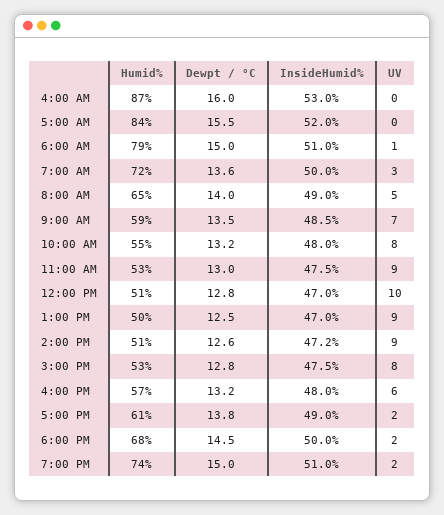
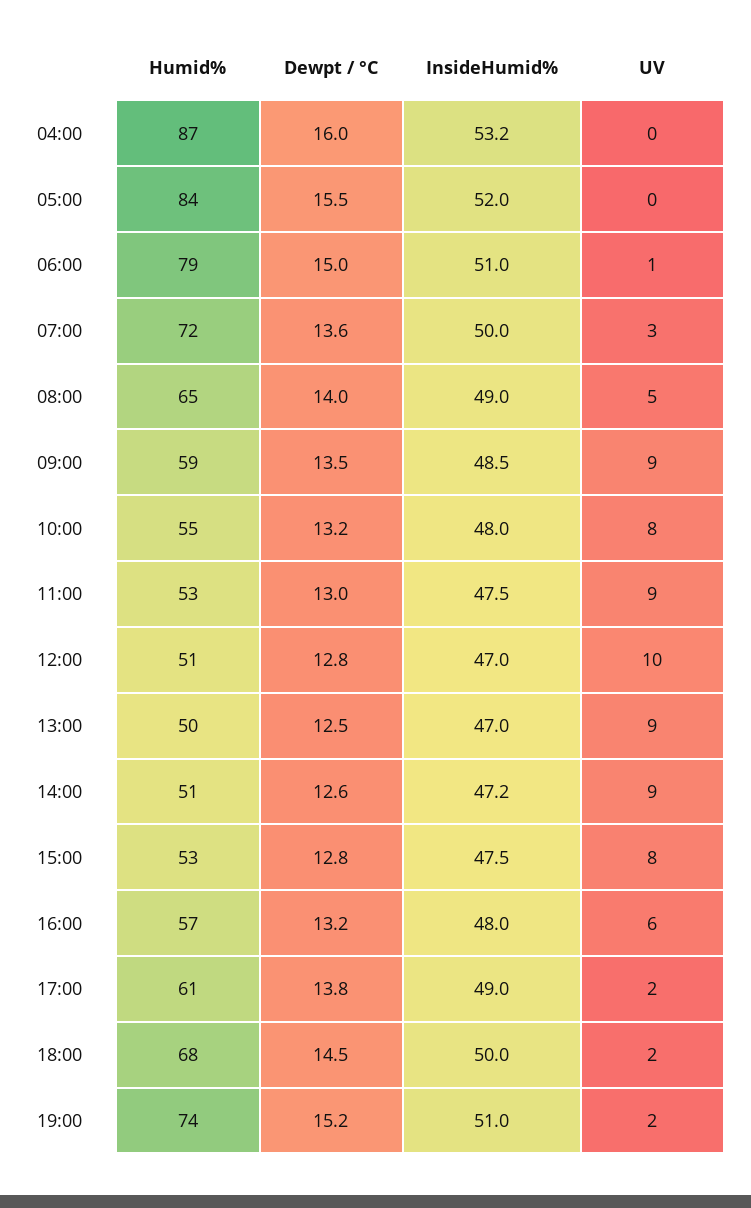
  {
    "Humid%": {
      "4:00 AM": 87,
      "5:00 AM": 84,
      "6:00 AM": 79,
      "7:00 AM": 72,
      "8:00 AM": 65,
      "9:00 AM": 59,
      "10:00 AM": 55,
      "11:00 AM": 53,
      "12:00 PM": 51,
      "1:00 PM": 50,
      "2:00 PM": 51,
      "3:00 PM": 53,
      "4:00 PM": 57,
      "5:00 PM": 61,
      "6:00 PM": 68,
      "7:00 PM": 74
    },
    "Dewpt / °C": {
      "4:00 AM": 16,
      "5:00 AM": 15.5,
      "6:00 AM": 15,
      "7:00 AM": 13.6,
      "8:00 AM": 14,
      "9:00 AM": 13.5,
      "10:00 AM": 13.2,
      "11:00 AM": 13,
      "12:00 PM": 12.8,
      "1:00 PM": 12.5,
      "2:00 PM": 12.6,
      "3:00 PM": 12.8,
      "4:00 PM": 13.2,
      "5:00 PM": 13.8,
      "6:00 PM": 14.5,
-     "7:00 PM": 15
+     "7:00 PM": 15.2
    },
    "InsideHumid%": {
-     "4:00 AM": 53,
+     "4:00 AM": 53.2,
      "5:00 AM": 52,
      "6:00 AM": 51,
      "7:00 AM": 50,
      "8:00 AM": 49,
      "9:00 AM": 48.5,
      "10:00 AM": 48,
      "11:00 AM": 47.5,
      "12:00 PM": 47,
      "1:00 PM": 47,
      "2:00 PM": 47.2,
      "3:00 PM": 47.5,
      "4:00 PM": 48,
      "5:00 PM": 49,
      "6:00 PM": 50,
      "7:00 PM": 51
    },
    "UV": {
      "4:00 AM": 0,
      "5:00 AM": 0,
      "6:00 AM": 1,
      "7:00 AM": 3,
      "8:00 AM": 5,
-     "9:00 AM": 7,
+     "9:00 AM": 9,
      "10:00 AM": 8,
      "11:00 AM": 9,
      "12:00 PM": 10,
      "1:00 PM": 9,
      "2:00 PM": 9,
      "3:00 PM": 8,
      "4:00 PM": 6,
      "5:00 PM": 2,
      "6:00 PM": 2,
      "7:00 PM": 2
    }
  }

